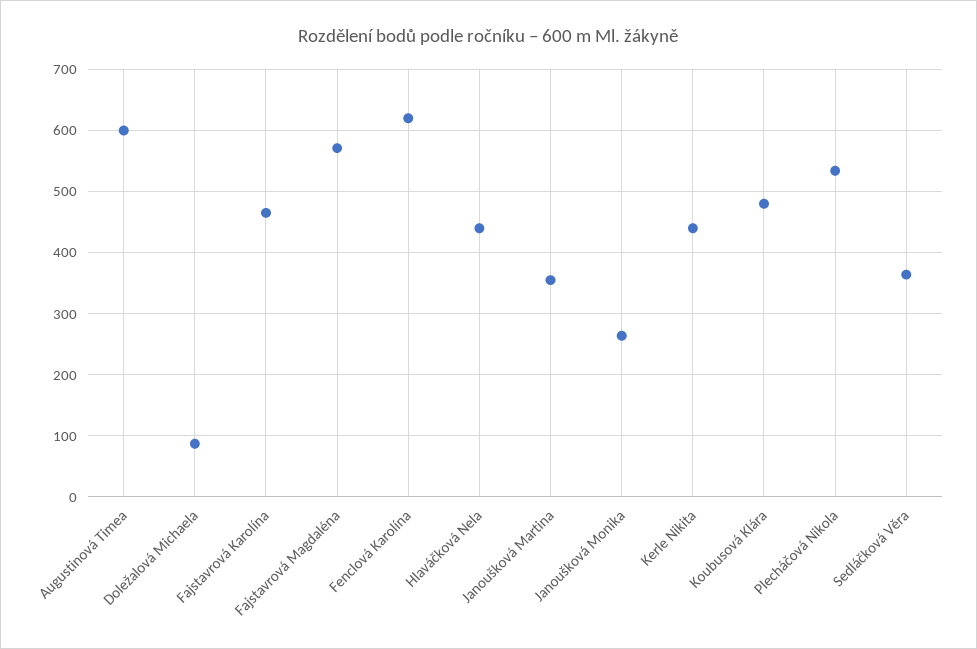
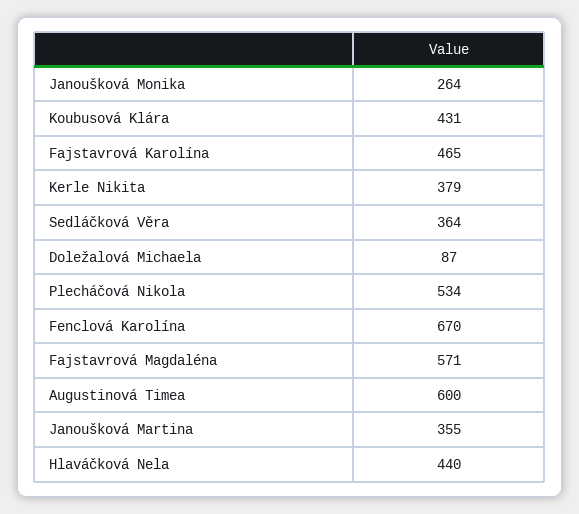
  {
    "Augustinová Timea": 600,
    "Doležalová Michaela": 87,
    "Fajstavrová Karolína": 465,
    "Fajstavrová Magdaléna": 571,
-   "Fenclová Karolína": 620,
+   "Fenclová Karolína": 670,
    "Hlaváčková Nela": 440,
    "Janoušková Martina": 355,
    "Janoušková Monika": 264,
-   "Kerle Nikita": 440,
+   "Kerle Nikita": 379,
-   "Koubusová Klára": 480,
+   "Koubusová Klára": 431,
    "Plecháčová Nikola": 534,
    "Sedláčková Věra": 364
  }

